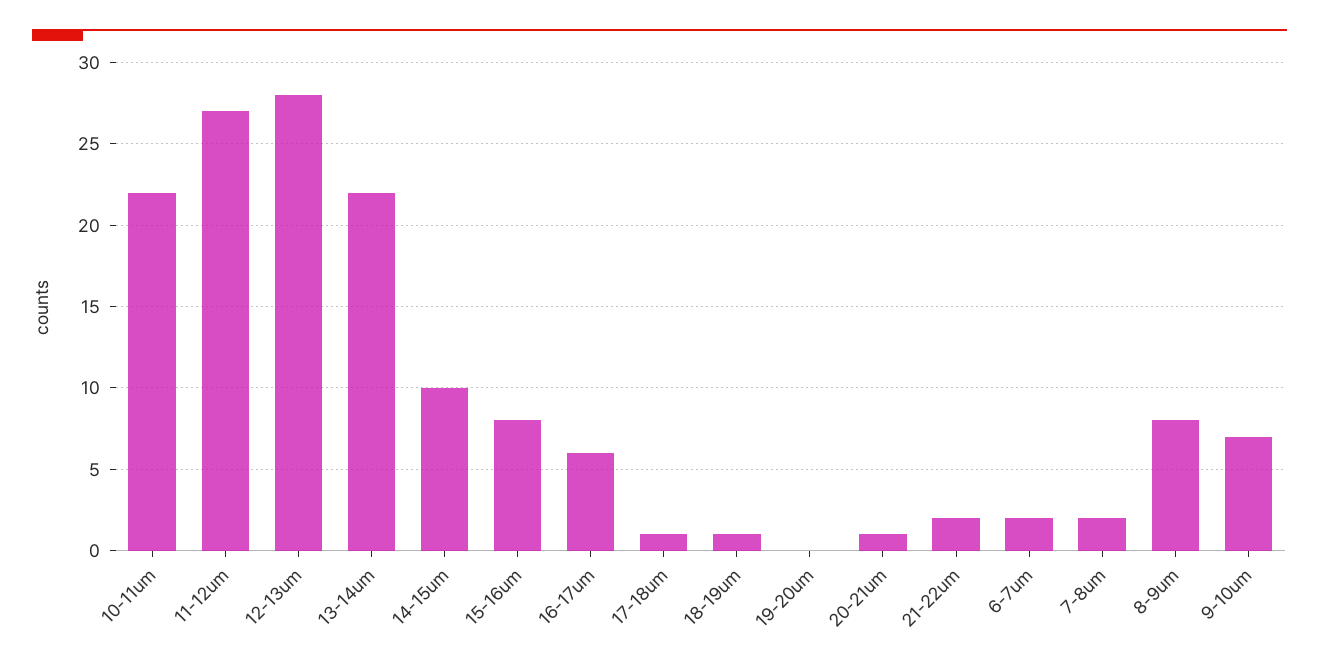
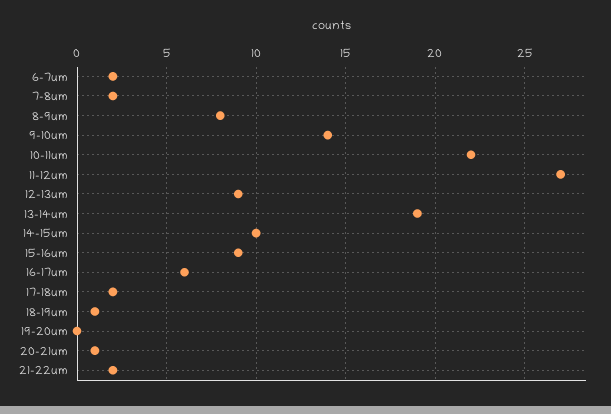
  {
    "10-11um": 22,
    "11-12um": 27,
-   "12-13um": 28,
+   "12-13um": 9,
-   "13-14um": 22,
+   "13-14um": 19,
    "14-15um": 10,
-   "15-16um": 8,
+   "15-16um": 9,
    "16-17um": 6,
-   "17-18um": 1,
+   "17-18um": 2,
    "18-19um": 1,
    "19-20um": 0,
    "20-21um": 1,
    "21-22um": 2,
    "6-7um": 2,
    "7-8um": 2,
    "8-9um": 8,
-   "9-10um": 7
+   "9-10um": 14
  }

